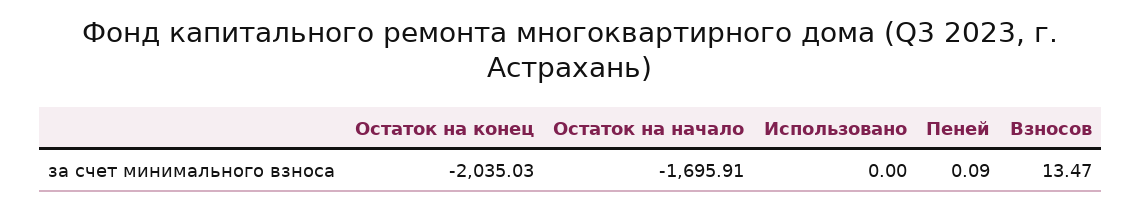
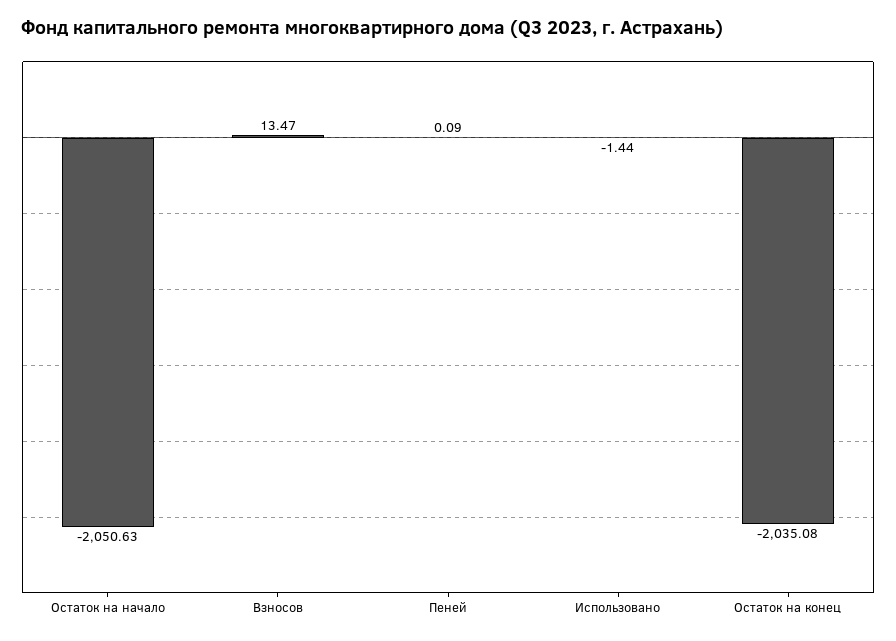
  {
-   "Остаток на конец": -2035.03,
+   "Остаток на конец": -2035.08,
-   "Остаток на начало": -1695.91,
+   "Остаток на начало": -2050.63,
-   "Использовано": 0,
+   "Использовано": -1.44,
    "Пеней": 0.09,
    "Взносов": 13.47
  }

